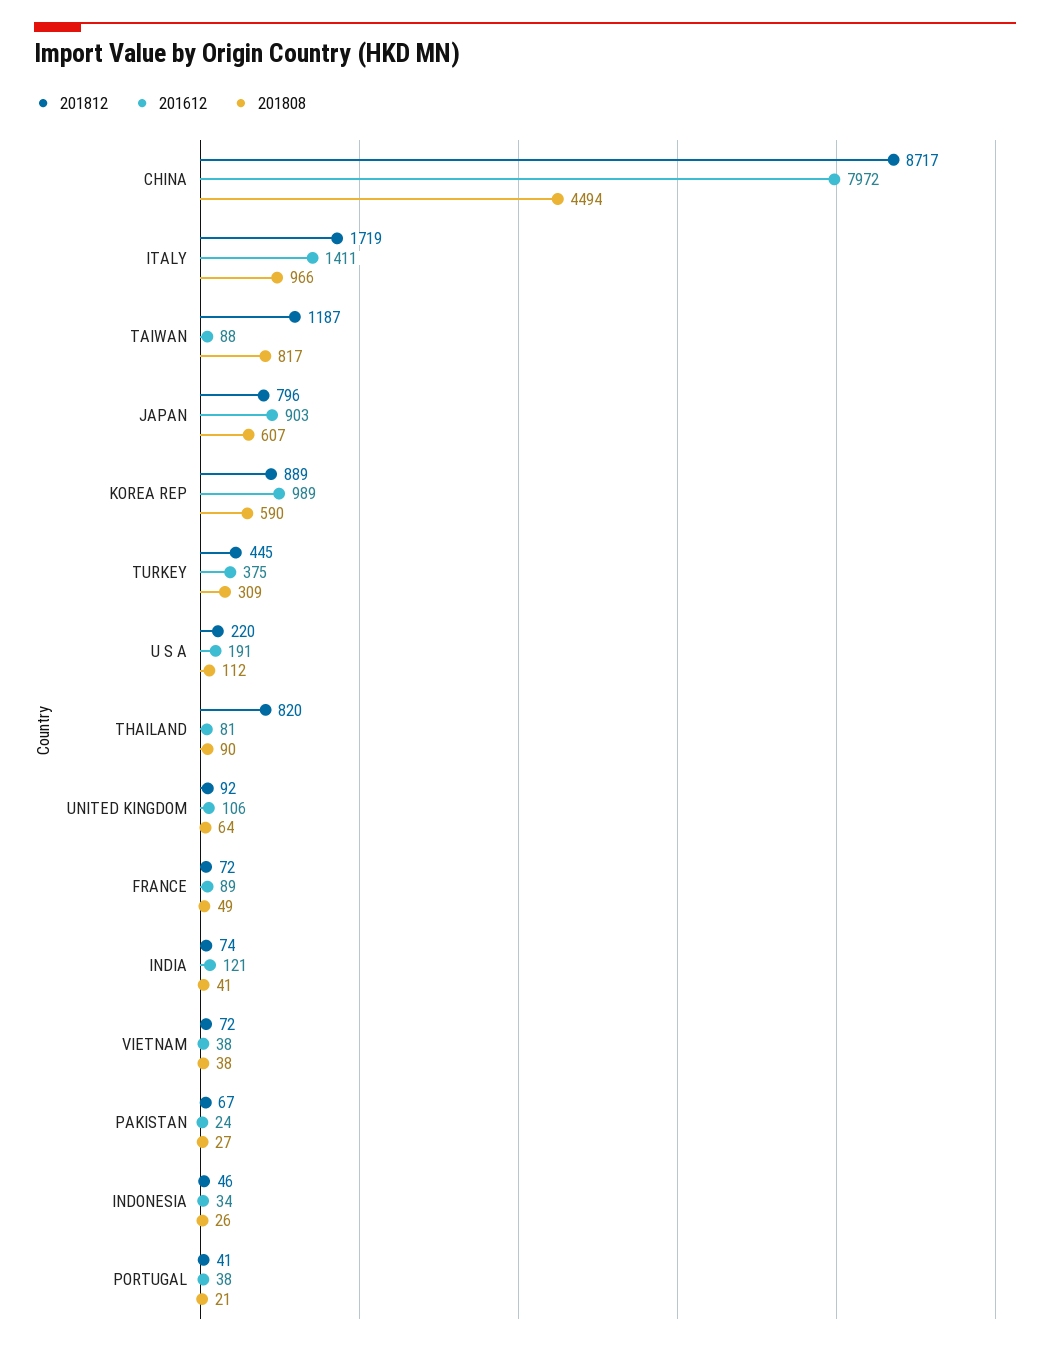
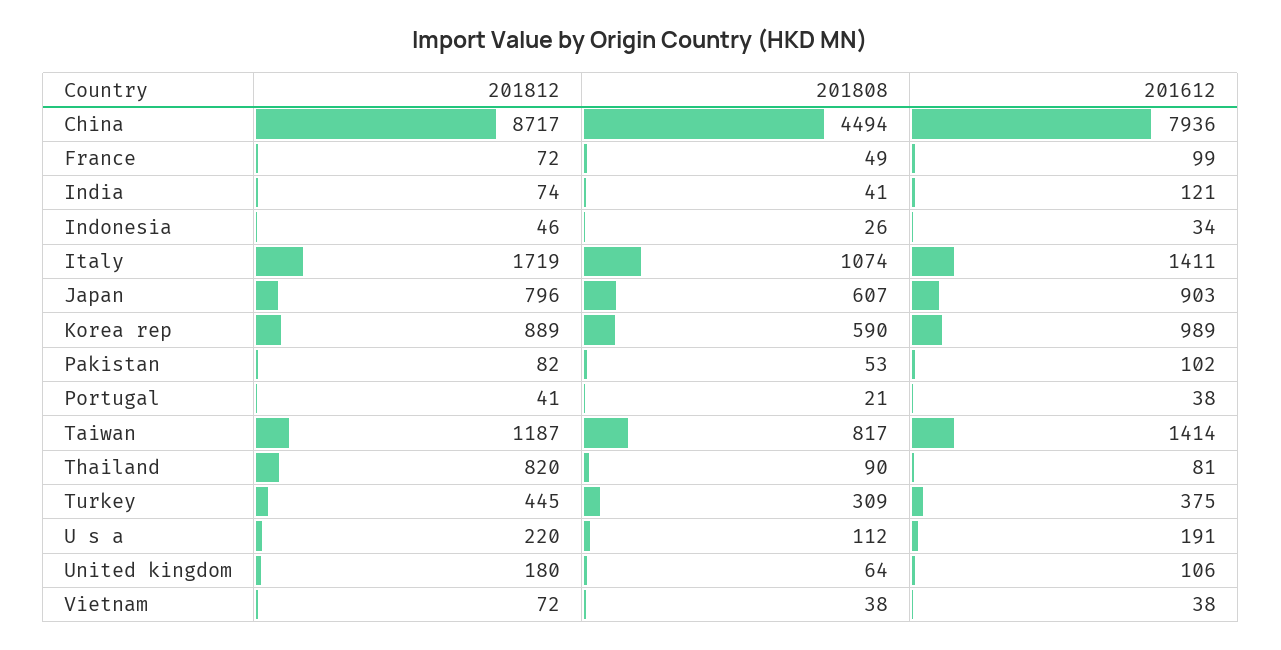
  {
    "201812": {
      "CHINA": 8717,
      "ITALY": 1719,
      "TAIWAN": 1187,
      "JAPAN": 796,
      "KOREA REP": 889,
      "TURKEY": 445,
      "U S A": 220,
      "THAILAND": 820,
-     "UNITED KINGDOM": 92,
+     "UNITED KINGDOM": 180,
      "FRANCE": 72,
      "INDIA": 74,
      "VIETNAM": 72,
-     "PAKISTAN": 67,
+     "PAKISTAN": 82,
      "INDONESIA": 46,
      "PORTUGAL": 41
    },
    "201612": {
-     "CHINA": 7972,
+     "CHINA": 7936,
      "ITALY": 1411,
-     "TAIWAN": 88,
+     "TAIWAN": 1414,
      "JAPAN": 903,
      "KOREA REP": 989,
      "TURKEY": 375,
      "U S A": 191,
      "THAILAND": 81,
      "UNITED KINGDOM": 106,
-     "FRANCE": 89,
+     "FRANCE": 99,
      "INDIA": 121,
      "VIETNAM": 38,
-     "PAKISTAN": 24,
+     "PAKISTAN": 102,
      "INDONESIA": 34,
      "PORTUGAL": 38
    },
    "201808": {
      "CHINA": 4494,
-     "ITALY": 966,
+     "ITALY": 1074,
      "TAIWAN": 817,
      "JAPAN": 607,
      "KOREA REP": 590,
      "TURKEY": 309,
      "U S A": 112,
      "THAILAND": 90,
      "UNITED KINGDOM": 64,
      "FRANCE": 49,
      "INDIA": 41,
      "VIETNAM": 38,
-     "PAKISTAN": 27,
+     "PAKISTAN": 53,
      "INDONESIA": 26,
      "PORTUGAL": 21
    }
  }

